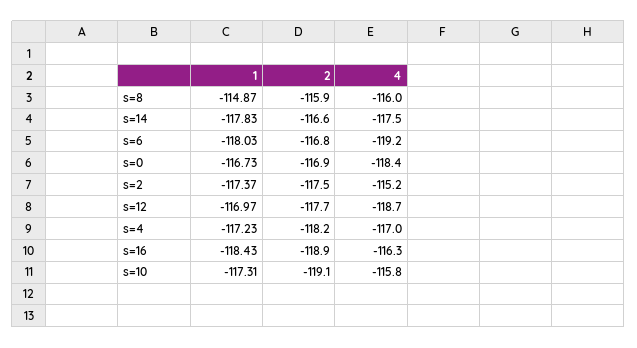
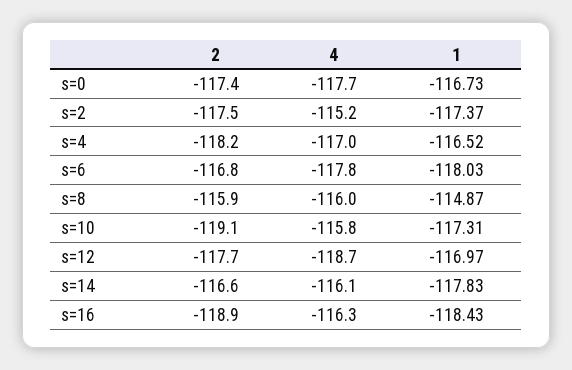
  {
    "1": {
      "s=8": -114.87,
      "s=14": -117.83,
      "s=6": -118.03,
      "s=0": -116.73,
      "s=2": -117.37,
      "s=12": -116.97,
-     "s=4": -117.23,
+     "s=4": -116.52,
      "s=16": -118.43,
      "s=10": -117.31
    },
    "2": {
      "s=8": -115.9,
      "s=14": -116.6,
      "s=6": -116.8,
-     "s=0": -116.9,
+     "s=0": -117.4,
      "s=2": -117.5,
      "s=12": -117.7,
      "s=4": -118.2,
      "s=16": -118.9,
      "s=10": -119.1
    },
    "4": {
      "s=8": -116,
-     "s=14": -117.5,
+     "s=14": -116.1,
-     "s=6": -119.2,
+     "s=6": -117.8,
-     "s=0": -118.4,
+     "s=0": -117.7,
      "s=2": -115.2,
      "s=12": -118.7,
      "s=4": -117,
      "s=16": -116.3,
      "s=10": -115.8
    }
  }

